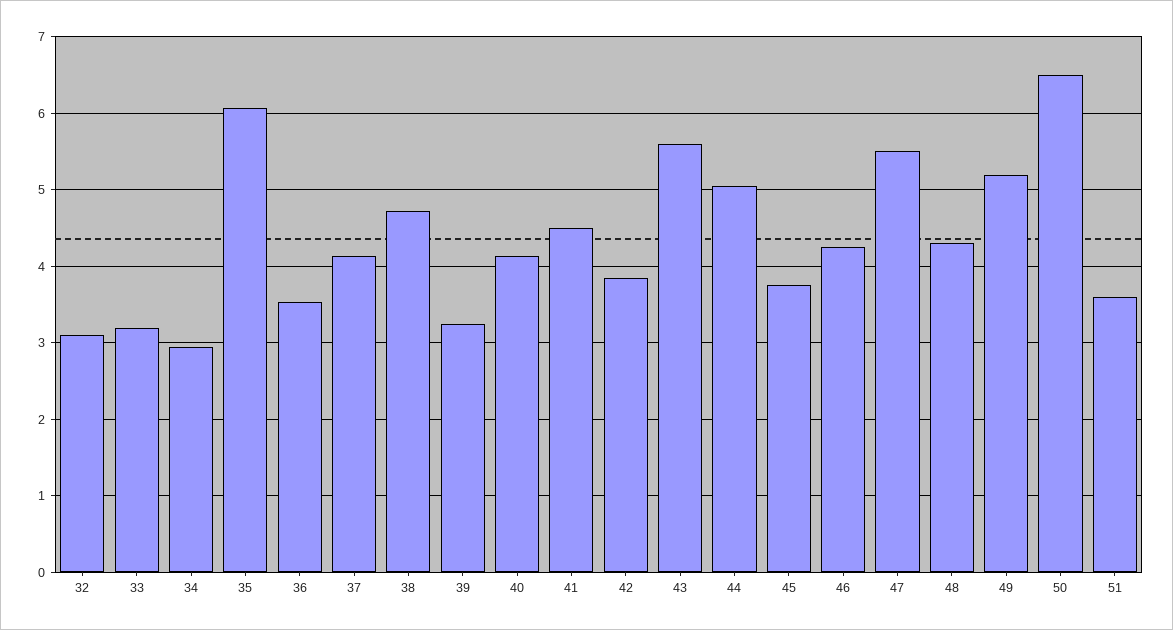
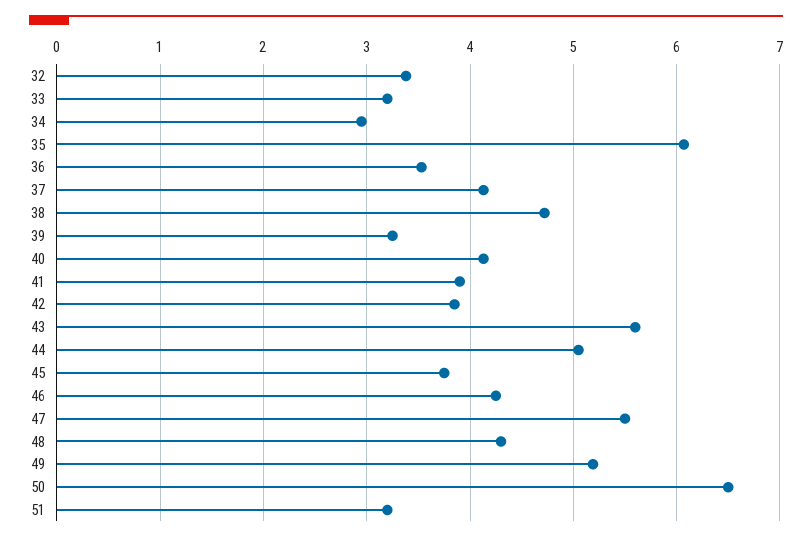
  {
-   "32": 3.1,
+   "32": 3.4,
    "33": 3.2,
    "34": 3,
    "35": 6.1,
    "36": 3.5,
    "37": 4.1,
    "38": 4.7,
    "39": 3.3,
    "40": 4.1,
-   "41": 4.5,
+   "41": 3.9,
    "42": 3.9,
    "43": 5.6,
    "44": 5.1,
    "45": 3.8,
    "46": 4.3,
    "47": 5.5,
    "48": 4.3,
    "49": 5.2,
    "50": 6.5,
-   "51": 3.6
+   "51": 3.2
  }

